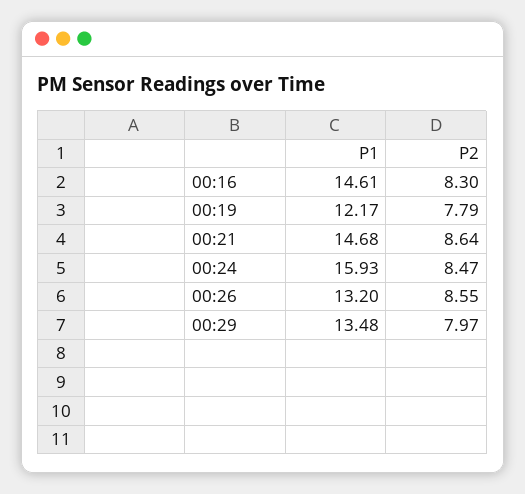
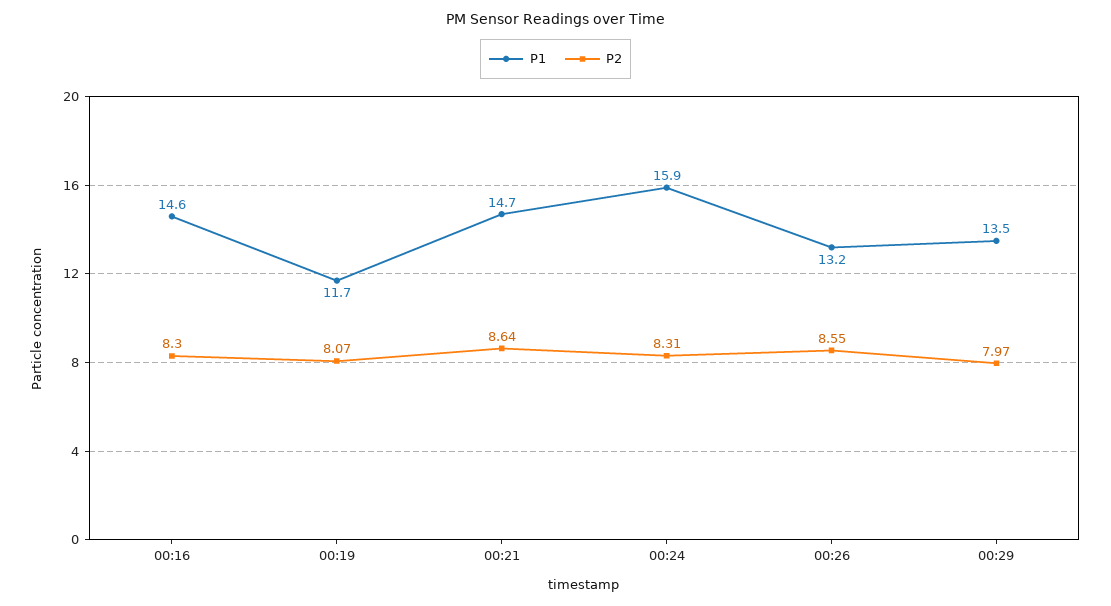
  {
    "P1": {
      "00:16": 14.61,
-     "00:19": 12.17,
+     "00:19": 11.7,
      "00:21": 14.68,
      "00:24": 15.93,
      "00:26": 13.2,
      "00:29": 13.48
    },
    "P2": {
      "00:16": 8.3,
-     "00:19": 7.79,
+     "00:19": 8.07,
      "00:21": 8.64,
-     "00:24": 8.47,
+     "00:24": 8.31,
      "00:26": 8.55,
      "00:29": 7.97
    }
  }

